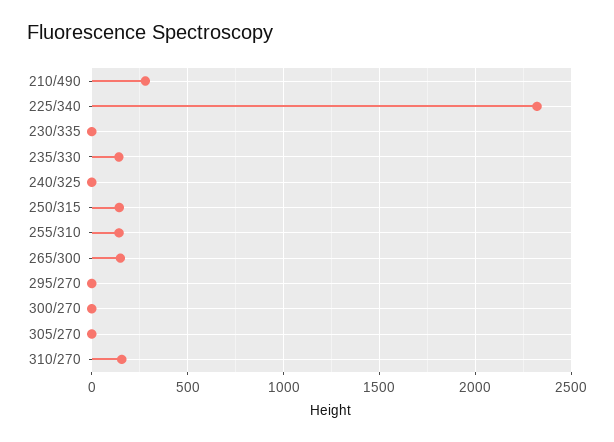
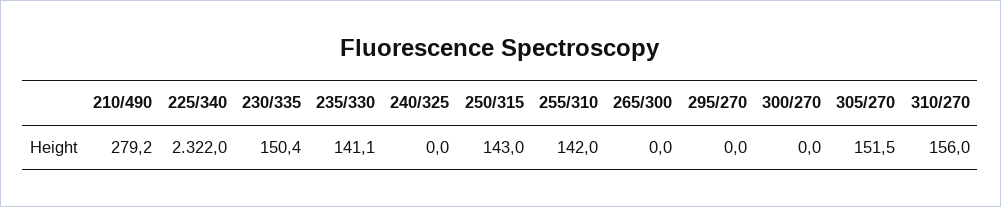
  {
    "210/490": 279.2,
    "225/340": 2322,
-   "230/335": 0,
+   "230/335": 150.4,
    "235/330": 141.1,
    "240/325": 0,
    "250/315": 143,
    "255/310": 142,
-   "265/300": 150,
+   "265/300": 0,
    "295/270": 0,
    "300/270": 0,
-   "305/270": 0,
+   "305/270": 151.5,
    "310/270": 156
  }

